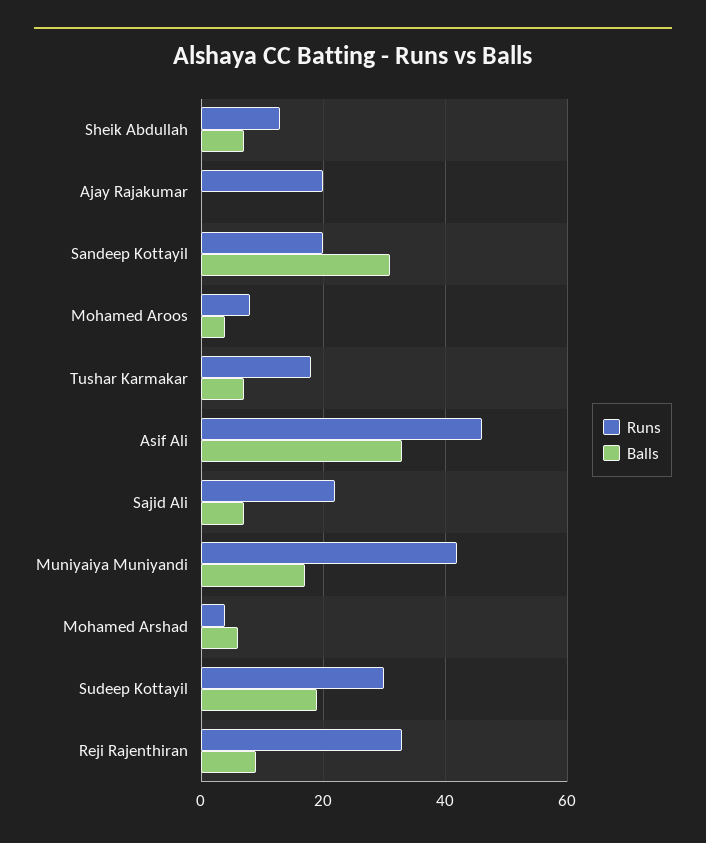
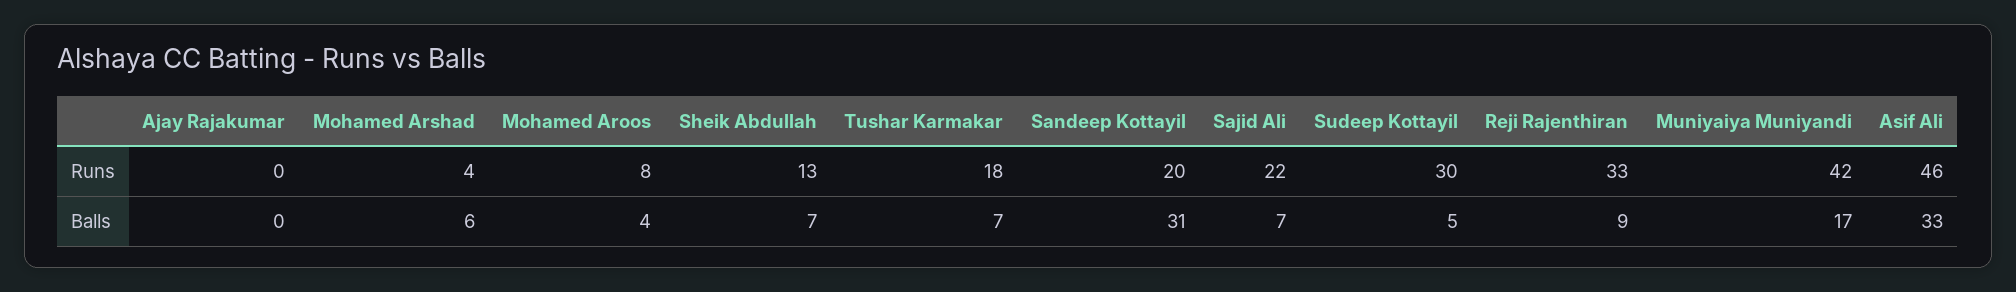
  {
    "Runs": {
      "Sheik Abdullah": 13,
-     "Ajay Rajakumar": 20,
+     "Ajay Rajakumar": 0,
      "Sandeep Kottayil": 20,
      "Mohamed Aroos": 8,
      "Tushar Karmakar": 18,
      "Asif Ali": 46,
      "Sajid Ali": 22,
      "Muniyaiya Muniyandi": 42,
      "Mohamed Arshad": 4,
      "Sudeep Kottayil": 30,
      "Reji Rajenthiran": 33
    },
    "Balls": {
      "Sheik Abdullah": 7,
      "Ajay Rajakumar": 0,
      "Sandeep Kottayil": 31,
      "Mohamed Aroos": 4,
      "Tushar Karmakar": 7,
      "Asif Ali": 33,
      "Sajid Ali": 7,
      "Muniyaiya Muniyandi": 17,
      "Mohamed Arshad": 6,
-     "Sudeep Kottayil": 20,
+     "Sudeep Kottayil": 5,
      "Reji Rajenthiran": 9
    }
  }

